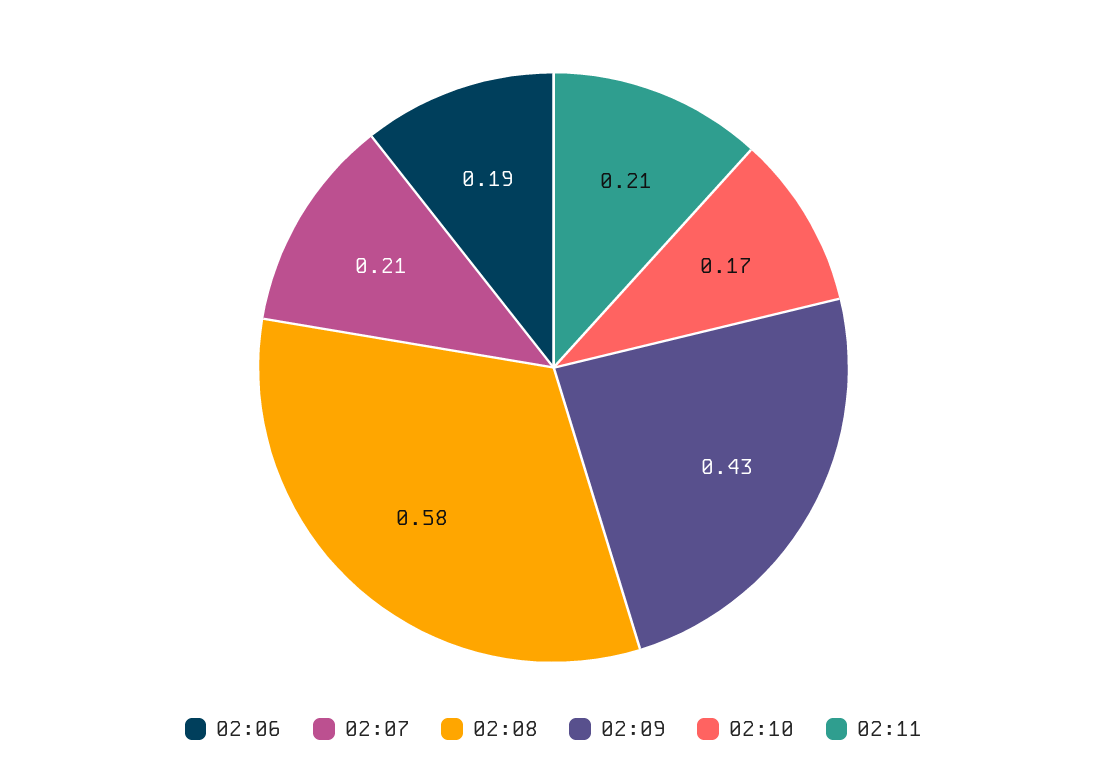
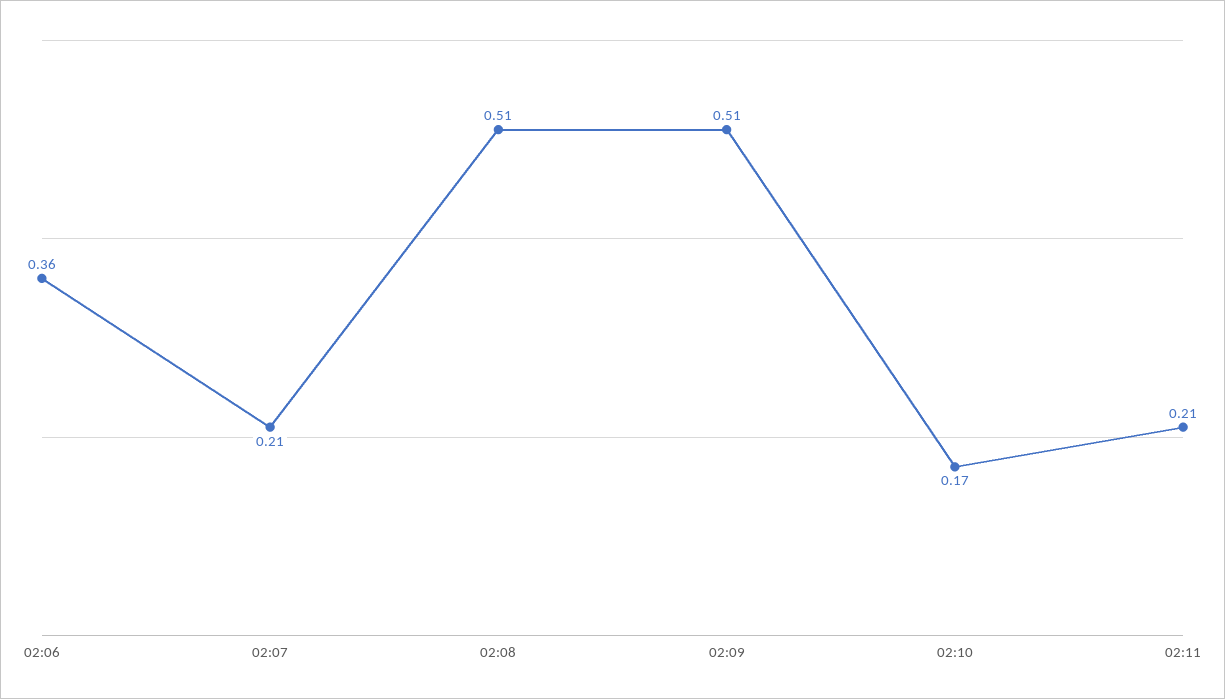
  {
-   "02:06": 0.19,
+   "02:06": 0.36,
    "02:07": 0.21,
-   "02:08": 0.58,
+   "02:08": 0.51,
-   "02:09": 0.43,
+   "02:09": 0.51,
    "02:10": 0.17,
    "02:11": 0.21
  }

